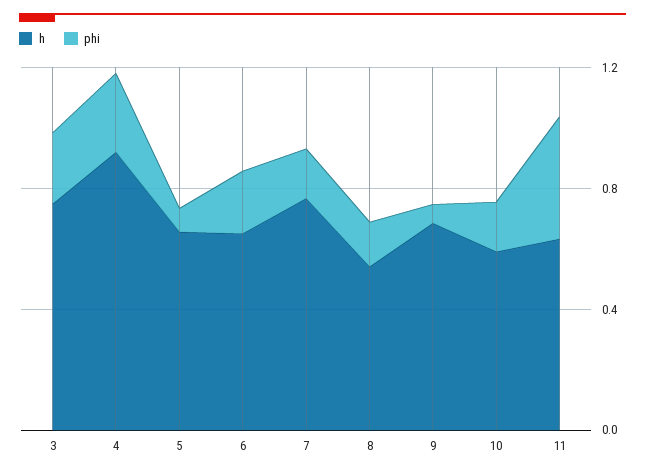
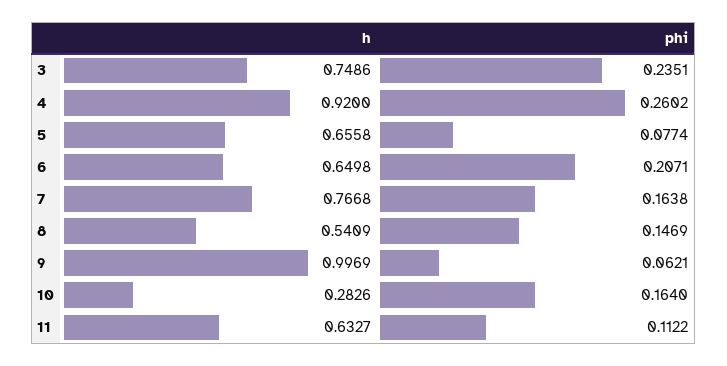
  {
    "h": {
      "3": 0.7486,
      "4": 0.92,
      "5": 0.6558,
      "6": 0.6498,
      "7": 0.7668,
      "8": 0.5409,
-     "9": 0.7,
+     "9": 0.9969,
-     "10": 0.6,
+     "10": 0.2826,
      "11": 0.6327
    },
    "phi": {
      "3": 0.2351,
      "4": 0.2602,
      "5": 0.0774,
      "6": 0.2071,
      "7": 0.1638,
      "8": 0.1469,
      "9": 0.0621,
      "10": 0.164,
-     "11": 0.4
+     "11": 0.1122
    }
  }

